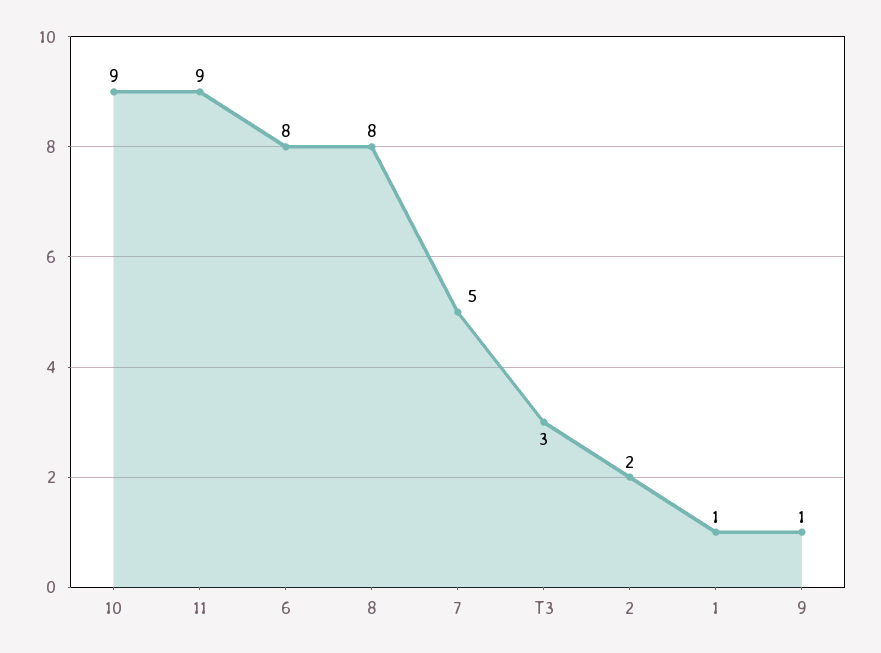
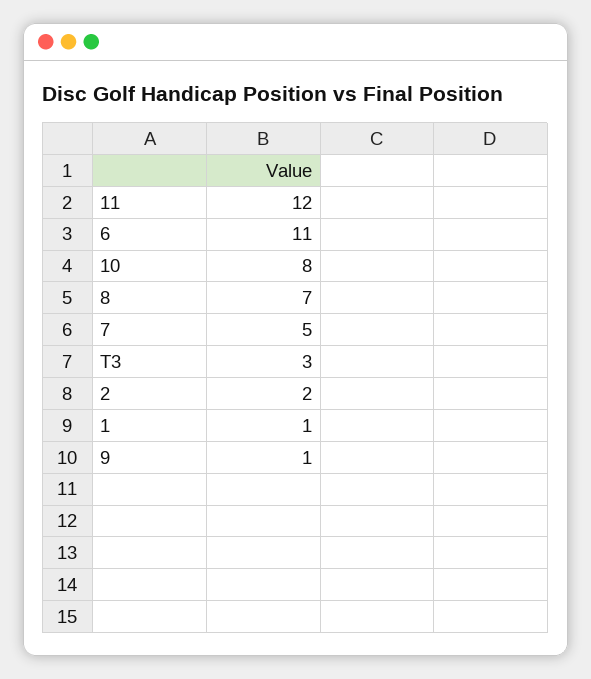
  {
-   "10": 9,
+   "10": 8,
-   "11": 9,
+   "11": 12,
-   "6": 8,
+   "6": 11,
-   "8": 8,
+   "8": 7,
    "7": 5,
    "T3": 3,
    "2": 2,
    "1": 1,
    "9": 1
  }

